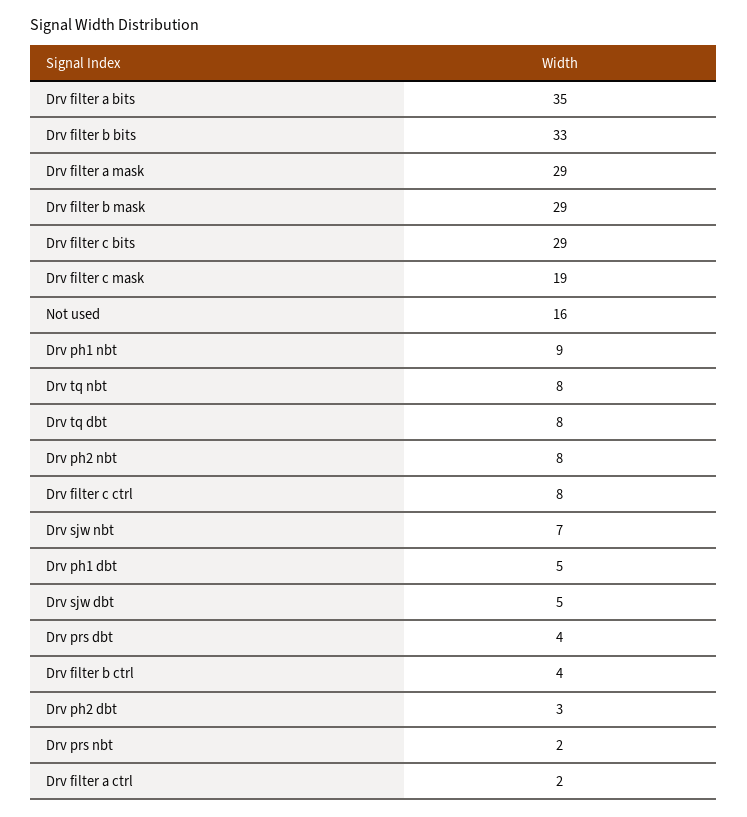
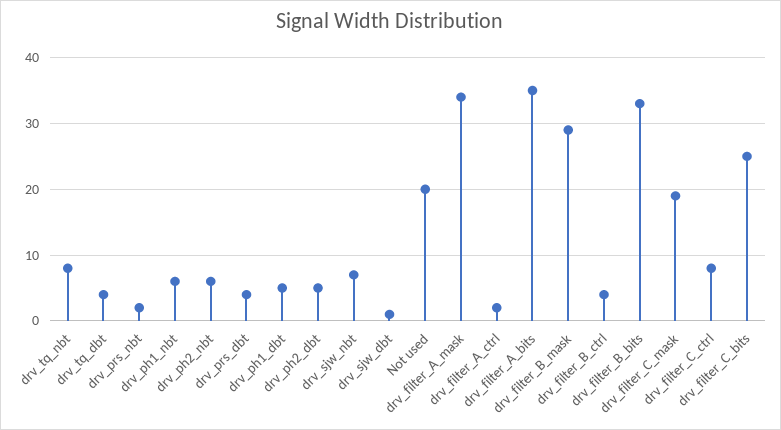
  {
    "Drv filter a bits": 35,
    "Drv filter b bits": 33,
-   "Drv filter a mask": 29,
+   "Drv filter a mask": 34,
    "Drv filter b mask": 29,
-   "Drv filter c bits": 29,
+   "Drv filter c bits": 25,
    "Drv filter c mask": 19,
-   "Not used": 16,
+   "Not used": 20,
-   "Drv ph1 nbt": 9,
+   "Drv ph1 nbt": 6,
    "Drv tq nbt": 8,
-   "Drv tq dbt": 8,
+   "Drv tq dbt": 4,
-   "Drv ph2 nbt": 8,
+   "Drv ph2 nbt": 6,
    "Drv filter c ctrl": 8,
    "Drv sjw nbt": 7,
    "Drv ph1 dbt": 5,
-   "Drv sjw dbt": 5,
+   "Drv sjw dbt": 1,
    "Drv prs dbt": 4,
    "Drv filter b ctrl": 4,
-   "Drv ph2 dbt": 3,
+   "Drv ph2 dbt": 5,
    "Drv prs nbt": 2,
    "Drv filter a ctrl": 2
  }

